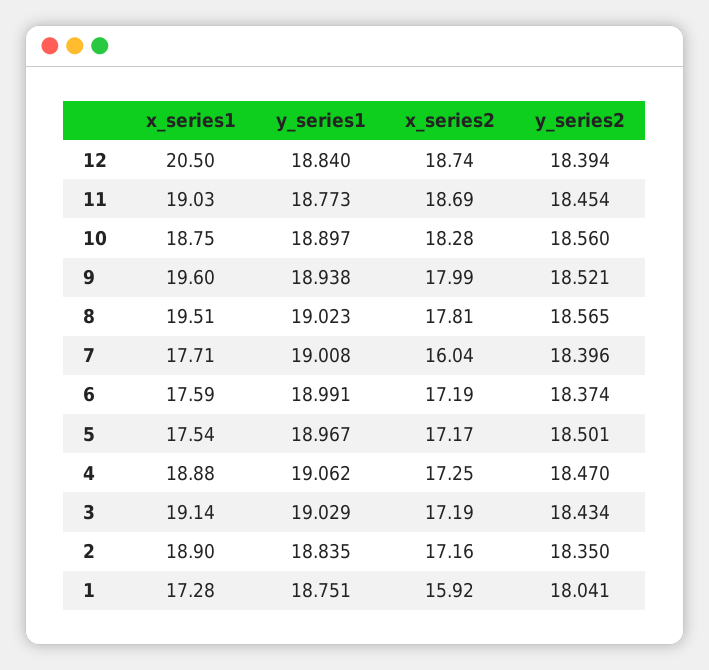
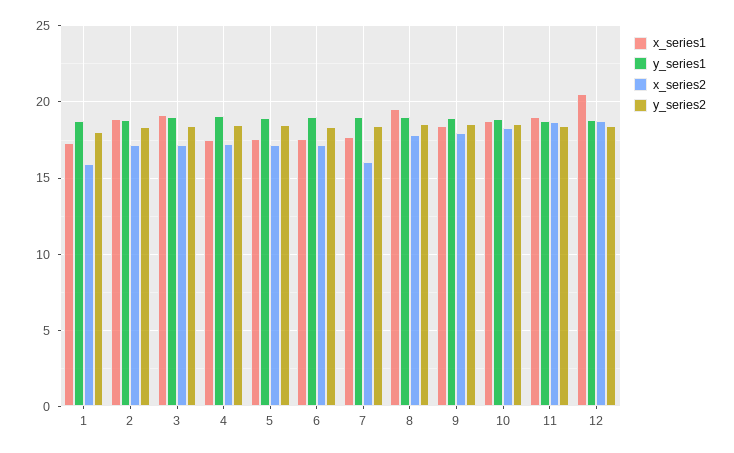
  {
    "x_series1": {
      "12": 20.5,
      "11": 19.03,
      "10": 18.75,
-     "9": 19.6,
+     "9": 18.5,
      "8": 19.51,
      "7": 17.71,
      "6": 17.59,
      "5": 17.54,
-     "4": 18.88,
+     "4": 17.5,
      "3": 19.14,
      "2": 18.9,
      "1": 17.28
    },
    "y_series1": {
      "12": 18.84,
      "11": 18.773,
      "10": 18.897,
      "9": 18.938,
      "8": 19.023,
      "7": 19.008,
      "6": 18.991,
      "5": 18.967,
      "4": 19.062,
      "3": 19.029,
      "2": 18.835,
      "1": 18.751
    },
    "x_series2": {
      "12": 18.74,
      "11": 18.69,
      "10": 18.28,
      "9": 17.99,
      "8": 17.81,
      "7": 16.04,
      "6": 17.19,
      "5": 17.17,
      "4": 17.25,
      "3": 17.19,
      "2": 17.16,
      "1": 15.92
    },
    "y_series2": {
      "12": 18.394,
      "11": 18.454,
      "10": 18.56,
      "9": 18.521,
      "8": 18.565,
      "7": 18.396,
      "6": 18.374,
      "5": 18.501,
      "4": 18.47,
      "3": 18.434,
      "2": 18.35,
      "1": 18.041
    }
  }

